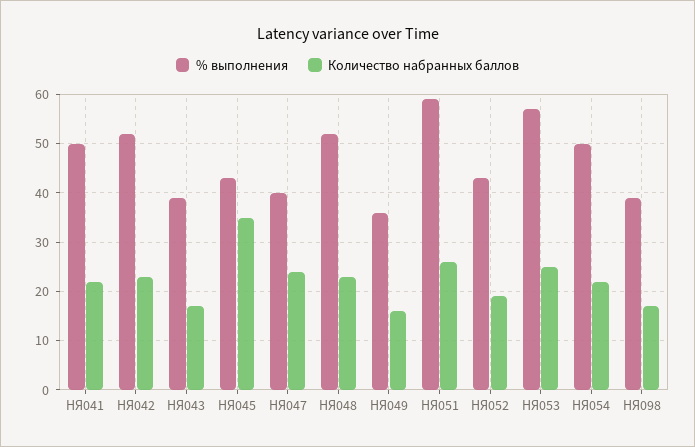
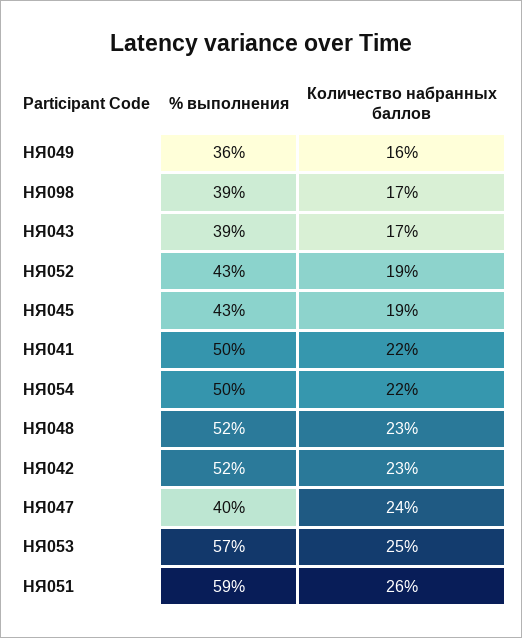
  {
    "% выполнения": {
      "НЯ041": 50,
      "НЯ042": 52,
      "НЯ043": 39,
      "НЯ045": 43,
      "НЯ047": 40,
      "НЯ048": 52,
      "НЯ049": 36,
      "НЯ051": 59,
      "НЯ052": 43,
      "НЯ053": 57,
      "НЯ054": 50,
      "НЯ098": 39
    },
    "Количество набранных баллов": {
      "НЯ041": 22,
      "НЯ042": 23,
      "НЯ043": 17,
-     "НЯ045": 35,
+     "НЯ045": 19,
      "НЯ047": 24,
      "НЯ048": 23,
      "НЯ049": 16,
      "НЯ051": 26,
      "НЯ052": 19,
      "НЯ053": 25,
      "НЯ054": 22,
      "НЯ098": 17
    }
  }

